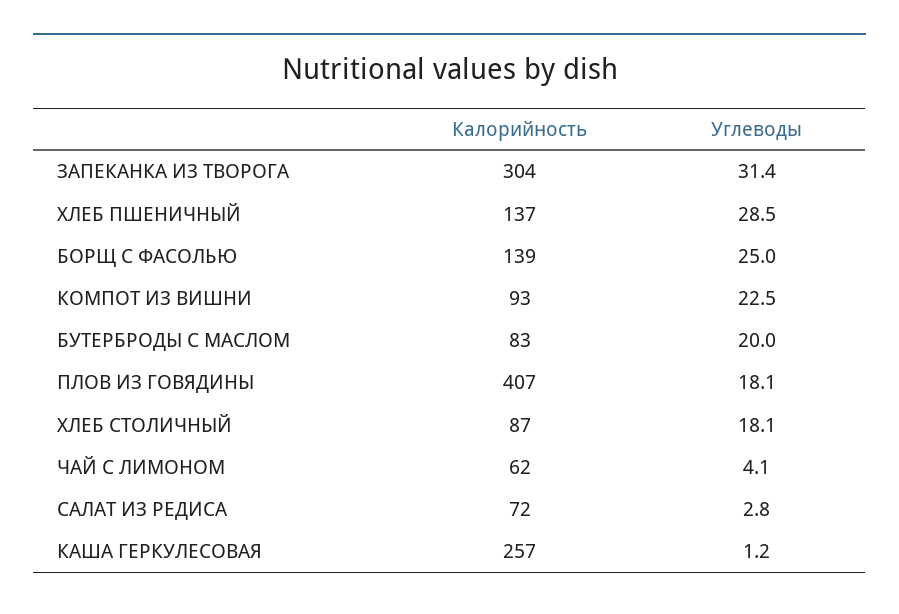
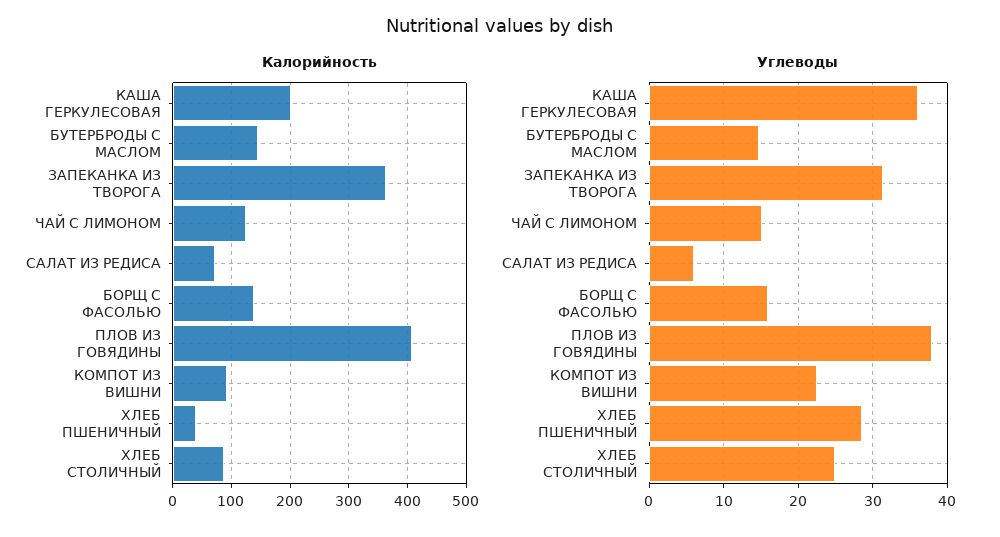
  {
    "Калорийность": {
-     "ЗАПЕКАНКА ИЗ ТВОРОГА": 304,
+     "ЗАПЕКАНКА ИЗ ТВОРОГА": 360,
-     "ХЛЕБ ПШЕНИЧНЫЙ": 137,
+     "ХЛЕБ ПШЕНИЧНЫЙ": 40,
      "БОРЩ С ФАСОЛЬЮ": 139,
      "КОМПОТ ИЗ ВИШНИ": 93,
-     "БУТЕРБРОДЫ С МАСЛОМ": 83,
+     "БУТЕРБРОДЫ С МАСЛОМ": 140,
      "ПЛОВ ИЗ ГОВЯДИНЫ": 407,
      "ХЛЕБ СТОЛИЧНЫЙ": 87,
-     "ЧАЙ С ЛИМОНОМ": 62,
+     "ЧАЙ С ЛИМОНОМ": 120,
      "САЛАТ ИЗ РЕДИСА": 72,
-     "КАША ГЕРКУЛЕСОВАЯ": 257
+     "КАША ГЕРКУЛЕСОВАЯ": 200
    },
    "Углеводы": {
      "ЗАПЕКАНКА ИЗ ТВОРОГА": 31.4,
      "ХЛЕБ ПШЕНИЧНЫЙ": 28.5,
-     "БОРЩ С ФАСОЛЬЮ": 25,
+     "БОРЩ С ФАСОЛЬЮ": 16,
      "КОМПОТ ИЗ ВИШНИ": 22.5,
-     "БУТЕРБРОДЫ С МАСЛОМ": 20,
+     "БУТЕРБРОДЫ С МАСЛОМ": 15,
-     "ПЛОВ ИЗ ГОВЯДИНЫ": 18.1,
+     "ПЛОВ ИЗ ГОВЯДИНЫ": 38,
-     "ХЛЕБ СТОЛИЧНЫЙ": 18.1,
+     "ХЛЕБ СТОЛИЧНЫЙ": 25,
-     "ЧАЙ С ЛИМОНОМ": 4.1,
+     "ЧАЙ С ЛИМОНОМ": 15,
-     "САЛАТ ИЗ РЕДИСА": 2.8,
+     "САЛАТ ИЗ РЕДИСА": 6,
-     "КАША ГЕРКУЛЕСОВАЯ": 1.2
+     "КАША ГЕРКУЛЕСОВАЯ": 36
    }
  }

